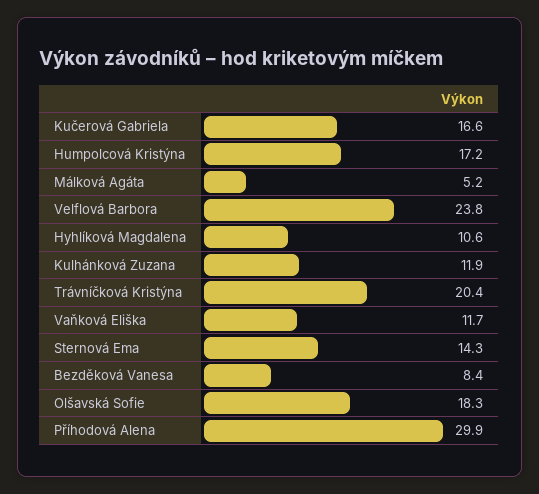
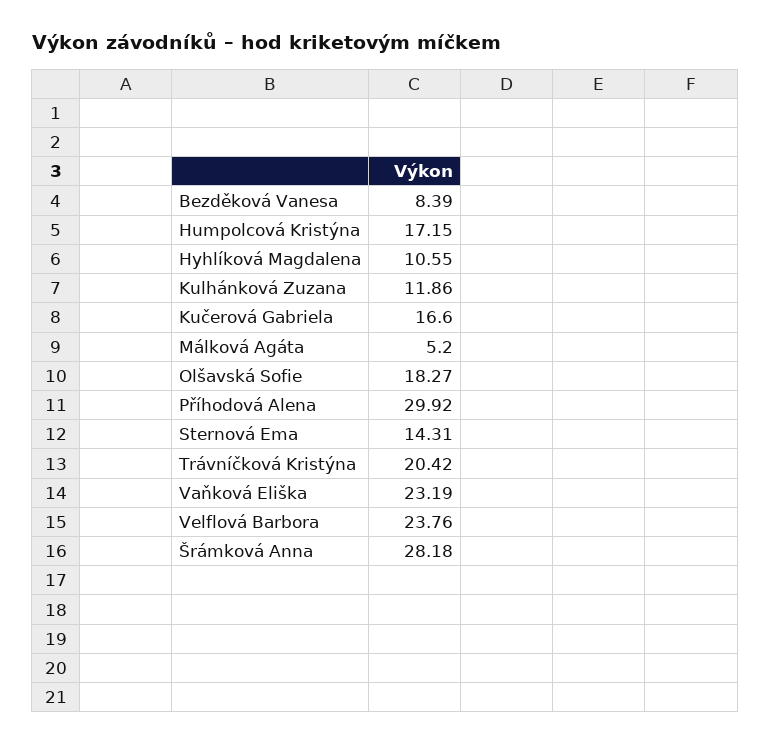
  {
    "Kučerová Gabriela": 16.6,
    "Humpolcová Kristýna": 17.15,
    "Málková Agáta": 5.2,
    "Velflová Barbora": 23.76,
    "Hyhlíková Magdalena": 10.55,
    "Kulhánková Zuzana": 11.86,
    "Trávníčková Kristýna": 20.42,
-   "Vaňková Eliška": 11.7,
+   "Vaňková Eliška": 23.19,
    "Sternová Ema": 14.31,
    "Bezděková Vanesa": 8.39,
    "Olšavská Sofie": 18.27,
-   "Příhodová Alena": 29.92
+   "Příhodová Alena": 29.92,
+   "Šrámková Anna": 28.18
  }

